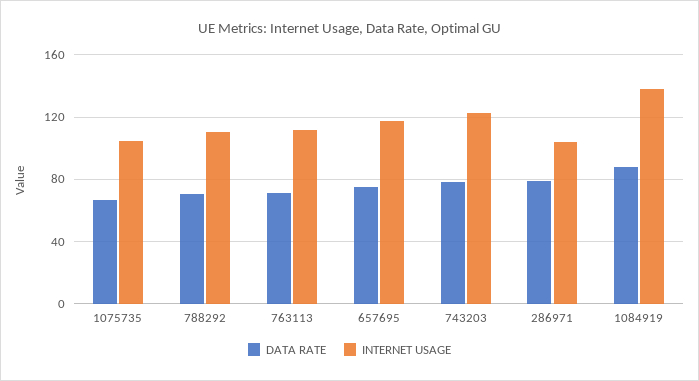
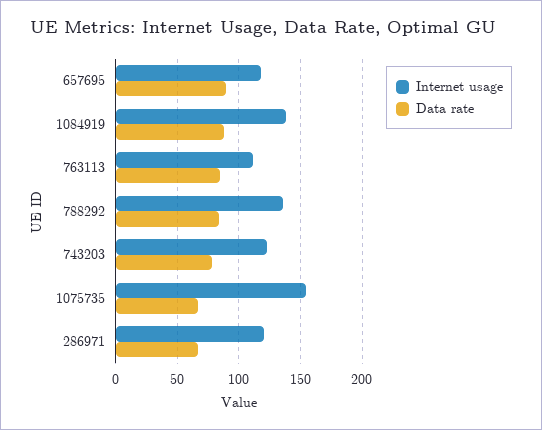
  {
    "DATA RATE": {
      "1075735": 65,
-     "788292": 70,
+     "788292": 85,
-     "763113": 70,
+     "763113": 85,
-     "657695": 75,
+     "657695": 90,
      "743203": 80,
-     "286971": 80,
+     "286971": 65,
      "1084919": 90
    },
    "INTERNET USAGE": {
-     "1075735": 105,
+     "1075735": 155,
-     "788292": 110,
+     "788292": 135,
      "763113": 110,
      "657695": 120,
      "743203": 125,
-     "286971": 105,
+     "286971": 120,
      "1084919": 140
    }
  }

